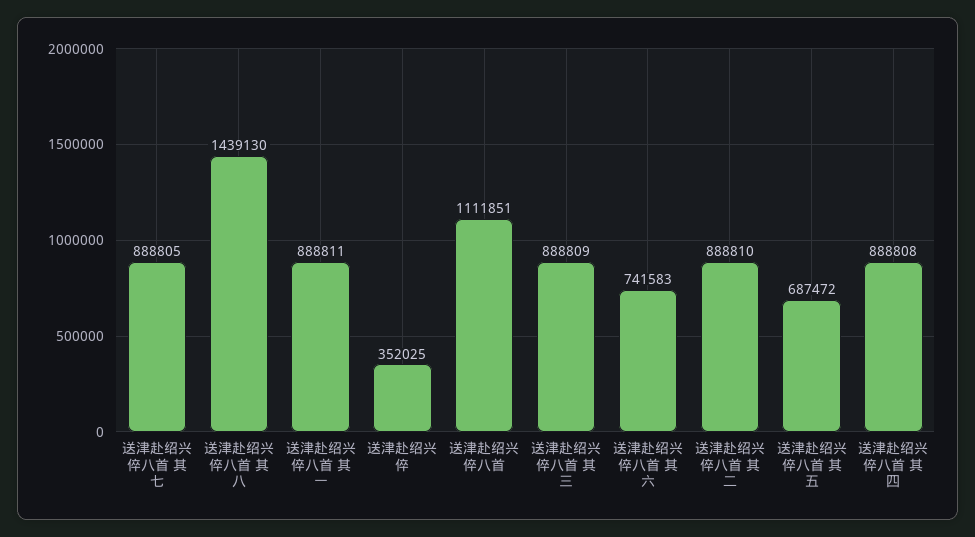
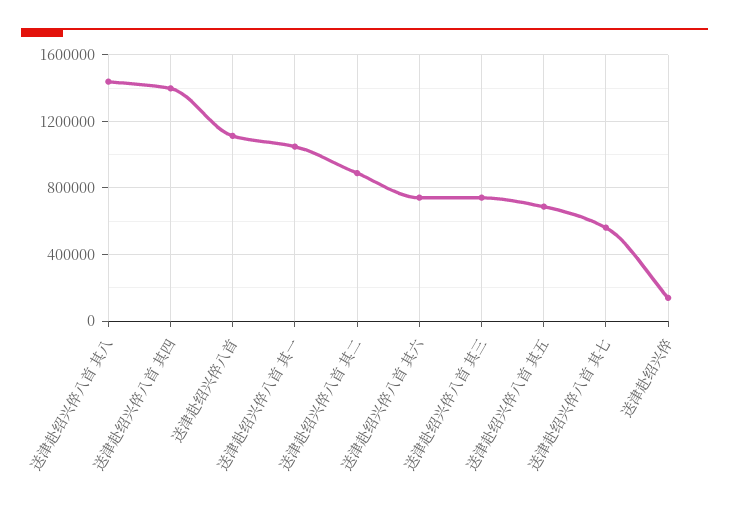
  {
-   "送津赴绍兴倅八首 其七": 888805,
+   "送津赴绍兴倅八首 其七": 550000,
    "送津赴绍兴倅八首 其八": 1439130,
-   "送津赴绍兴倅八首 其一": 888811,
+   "送津赴绍兴倅八首 其一": 1050000,
-   "送津赴绍兴倅": 352025,
+   "送津赴绍兴倅": 150000,
    "送津赴绍兴倅八首": 1111851,
-   "送津赴绍兴倅八首 其三": 888809,
+   "送津赴绍兴倅八首 其三": 750000,
    "送津赴绍兴倅八首 其六": 741583,
    "送津赴绍兴倅八首 其二": 888810,
    "送津赴绍兴倅八首 其五": 687472,
-   "送津赴绍兴倅八首 其四": 888808
+   "送津赴绍兴倅八首 其四": 1400000
  }

